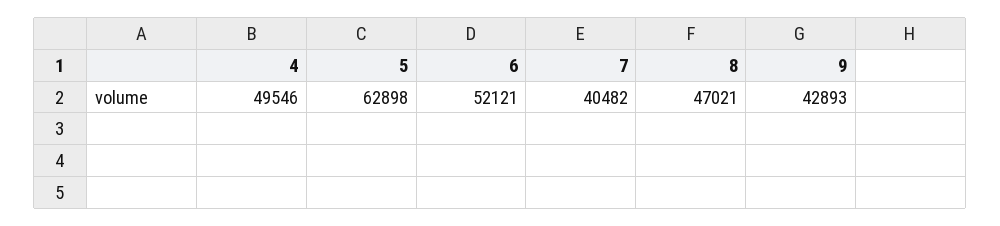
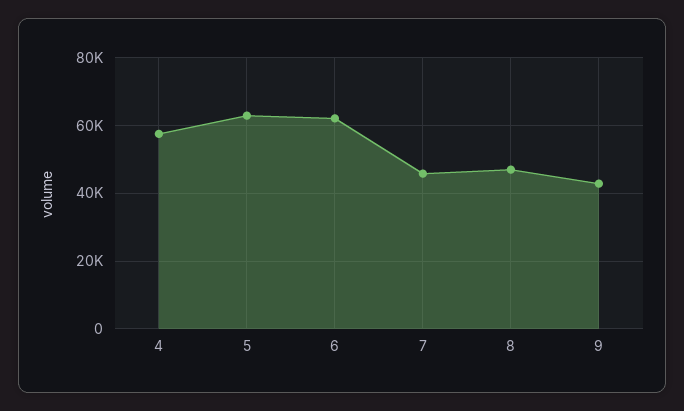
  {
-   "4": 49546,
+   "4": 58000,
    "5": 62898,
-   "6": 52121,
+   "6": 62000,
-   "7": 40482,
+   "7": 46000,
    "8": 47021,
    "9": 42893
  }

